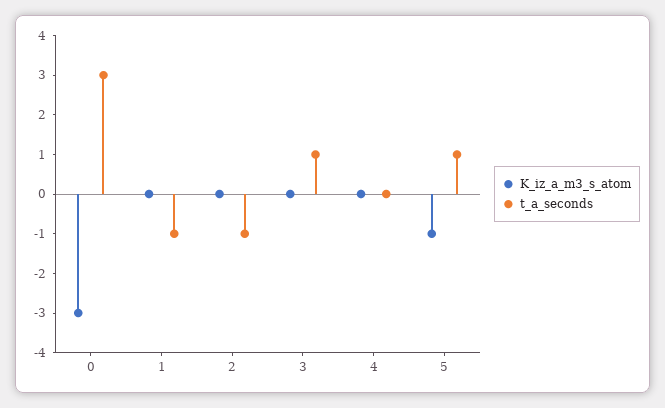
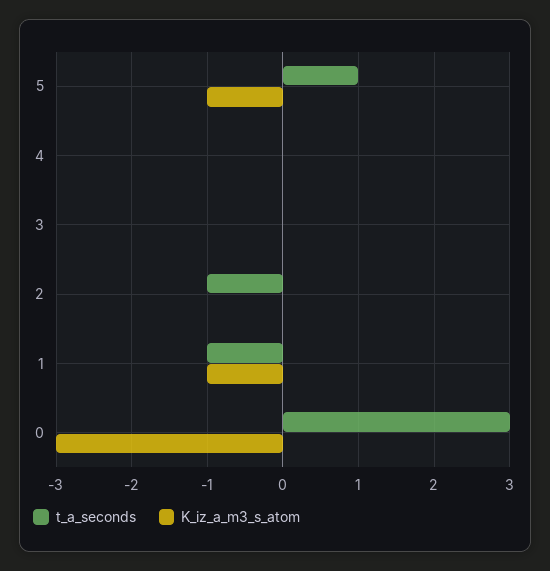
  {
    "K_iz_a_m3_s_atom": {
      "0": -3,
-     "1": 0,
+     "1": -1,
      "2": 0,
      "3": 0,
      "4": 0,
      "5": -1
    },
    "t_a_seconds": {
      "0": 3,
      "1": -1,
      "2": -1,
-     "3": 1,
+     "3": 0,
      "4": 0,
      "5": 1
    }
  }

